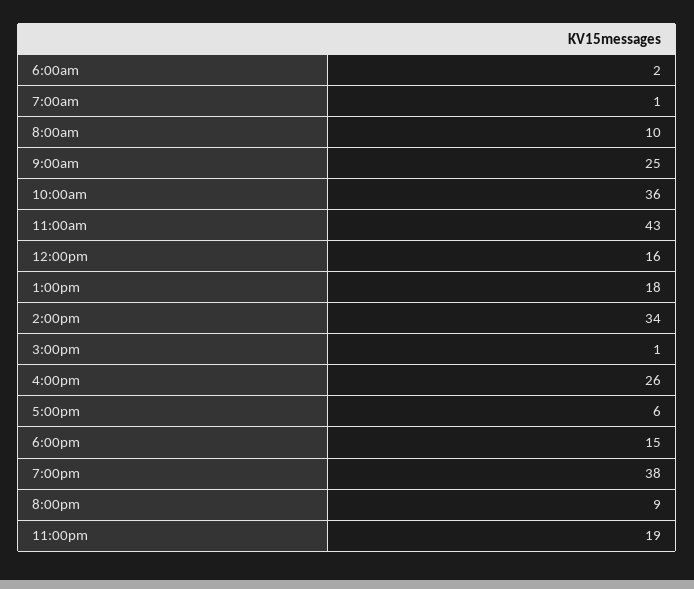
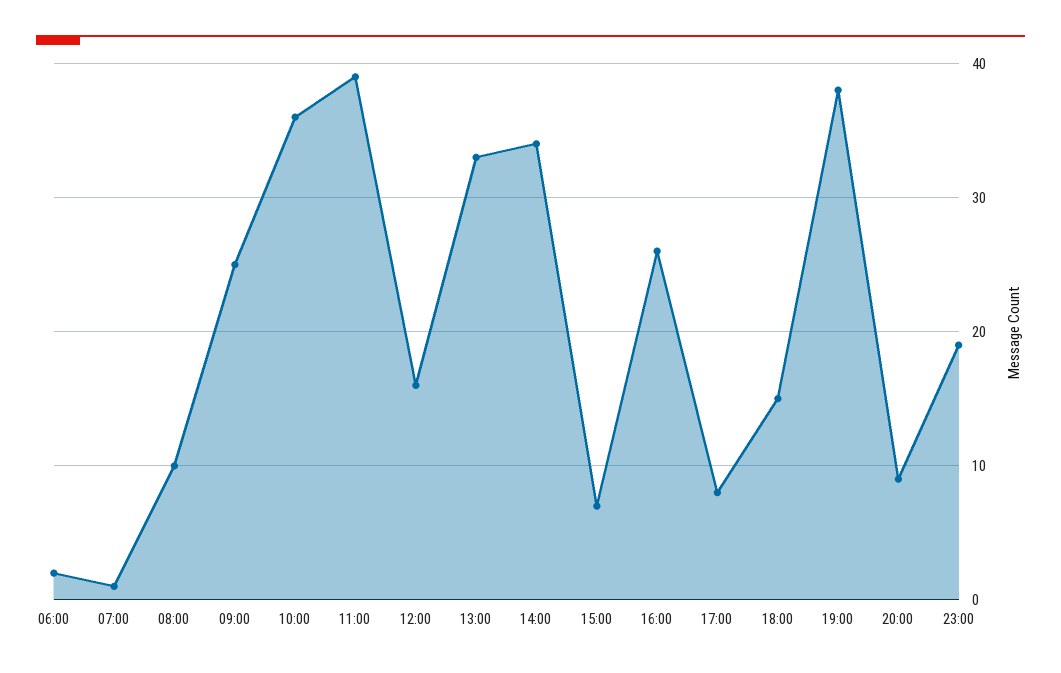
  {
    "6:00am": 2,
    "7:00am": 1,
    "8:00am": 10,
    "9:00am": 25,
    "10:00am": 36,
-   "11:00am": 43,
+   "11:00am": 39,
    "12:00pm": 16,
-   "1:00pm": 18,
+   "1:00pm": 33,
    "2:00pm": 34,
-   "3:00pm": 1,
+   "3:00pm": 7,
    "4:00pm": 26,
-   "5:00pm": 6,
+   "5:00pm": 8,
    "6:00pm": 15,
    "7:00pm": 38,
    "8:00pm": 9,
    "11:00pm": 19
  }

